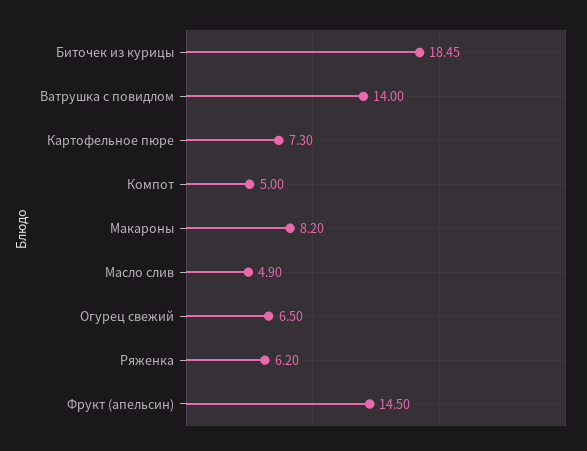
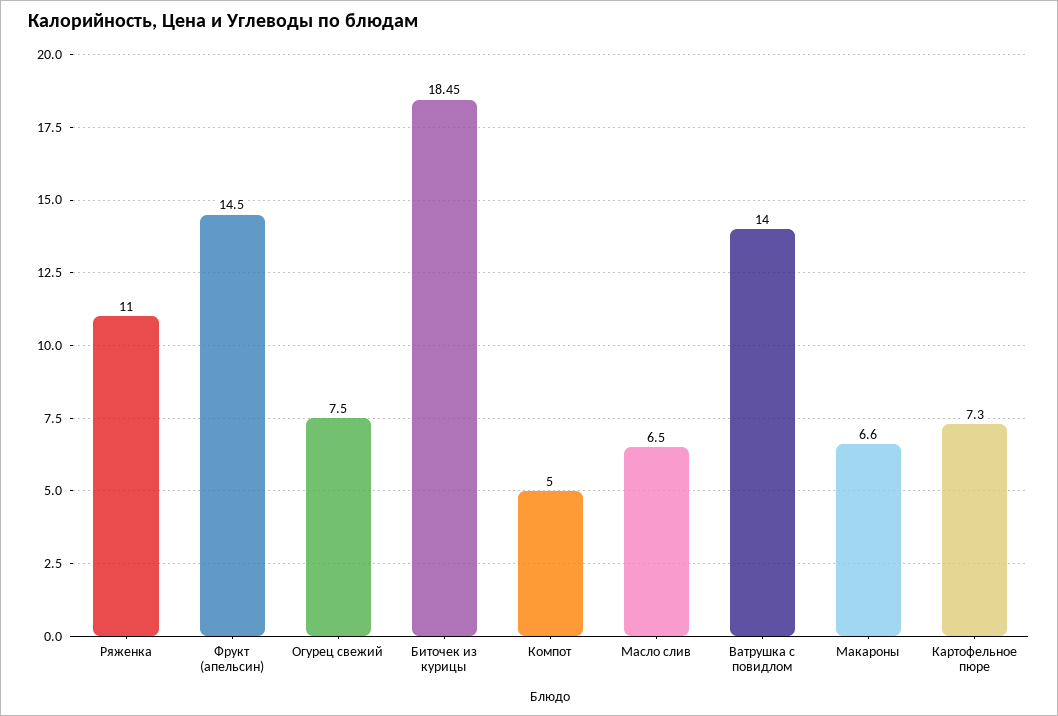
  {
    "Биточек из курицы": 18.45,
    "Ватрушка с повидлом": 14,
    "Картофельное пюре": 7.3,
    "Компот": 5,
-   "Макароны": 8.2,
+   "Макароны": 6.6,
-   "Масло слив": 4.9,
+   "Масло слив": 6.5,
-   "Огурец свежий": 6.5,
+   "Огурец свежий": 7.5,
-   "Ряженка": 6.2,
+   "Ряженка": 11,
    "Фрукт (апельсин)": 14.5
  }

